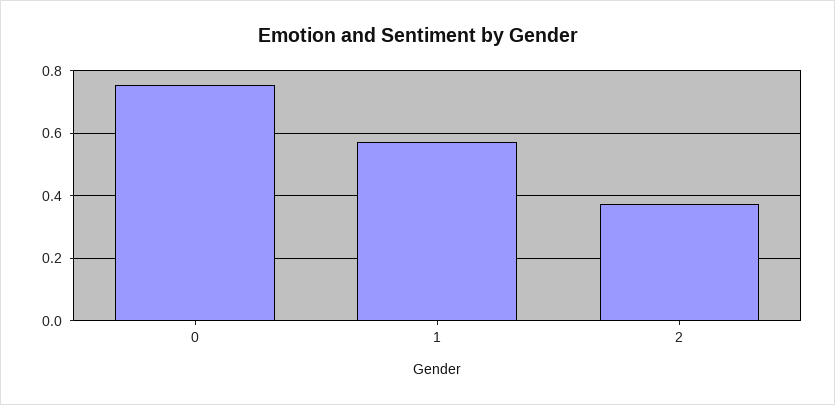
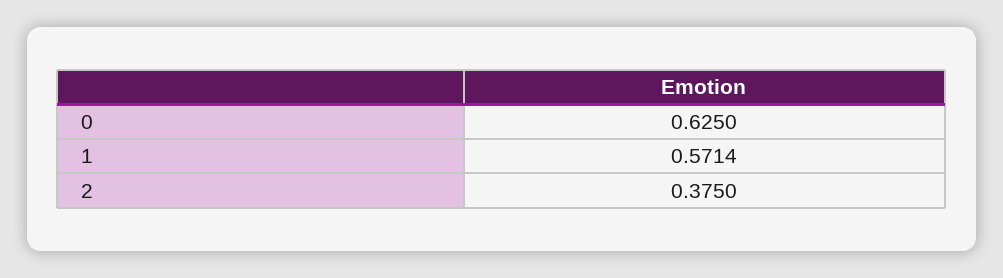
  {
-   "0": 0.76,
+   "0": 0.625,
    "1": 0.5714,
    "2": 0.375
  }

